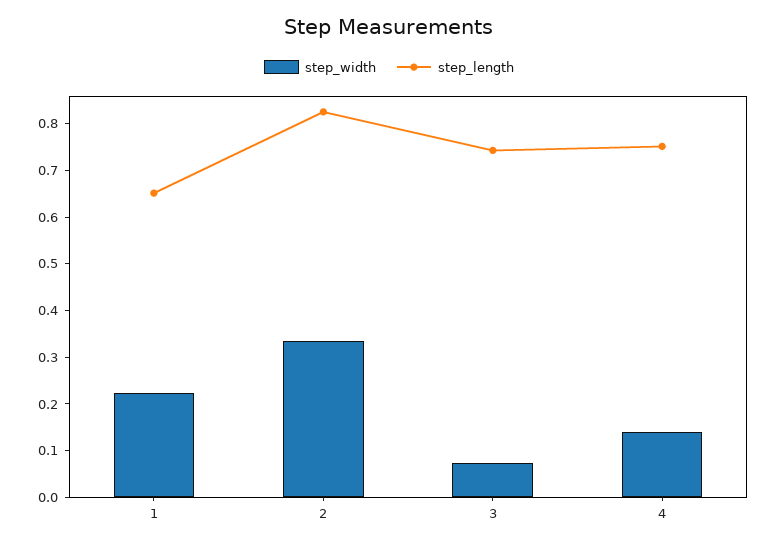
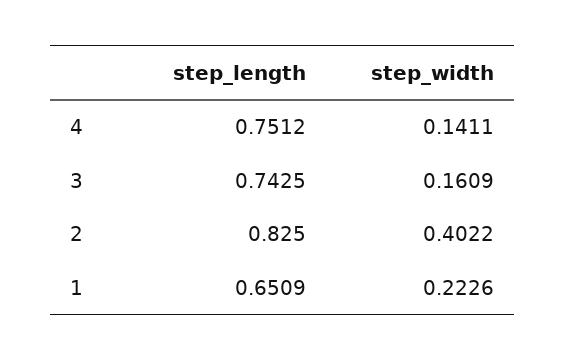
  {
    "step_width": {
      "1": 0.2226,
-     "2": 0.34,
+     "2": 0.4022,
-     "3": 0.08,
+     "3": 0.1609,
      "4": 0.1411
    },
    "step_length": {
      "1": 0.6509,
      "2": 0.825,
      "3": 0.7425,
      "4": 0.7512
    }
  }

